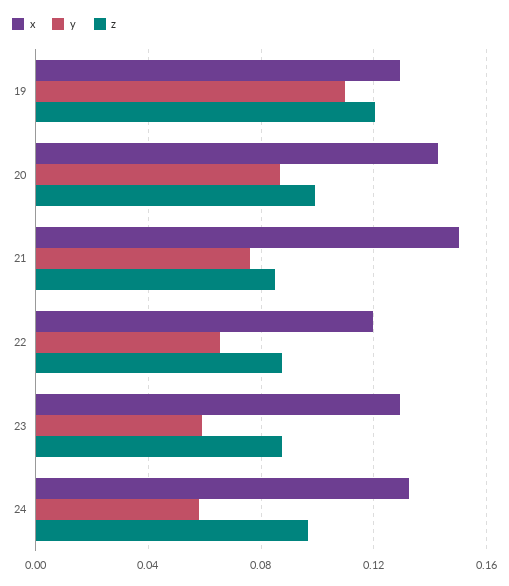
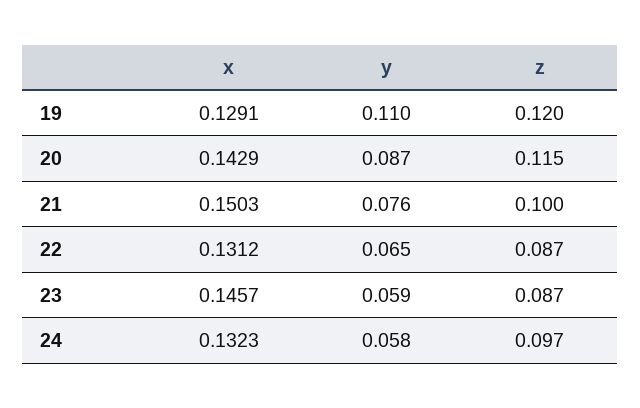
  {
    "x": {
      "19": 0.1291,
      "20": 0.1429,
      "21": 0.1503,
-     "22": 0.12,
+     "22": 0.1312,
-     "23": 0.13,
+     "23": 0.1457,
      "24": 0.1323
    },
    "y": {
      "19": 0.11,
      "20": 0.087,
      "21": 0.076,
      "22": 0.065,
      "23": 0.059,
      "24": 0.058
    },
    "z": {
      "19": 0.12,
-     "20": 0.1,
+     "20": 0.115,
-     "21": 0.085,
+     "21": 0.1,
      "22": 0.087,
      "23": 0.087,
      "24": 0.097
    }
  }

